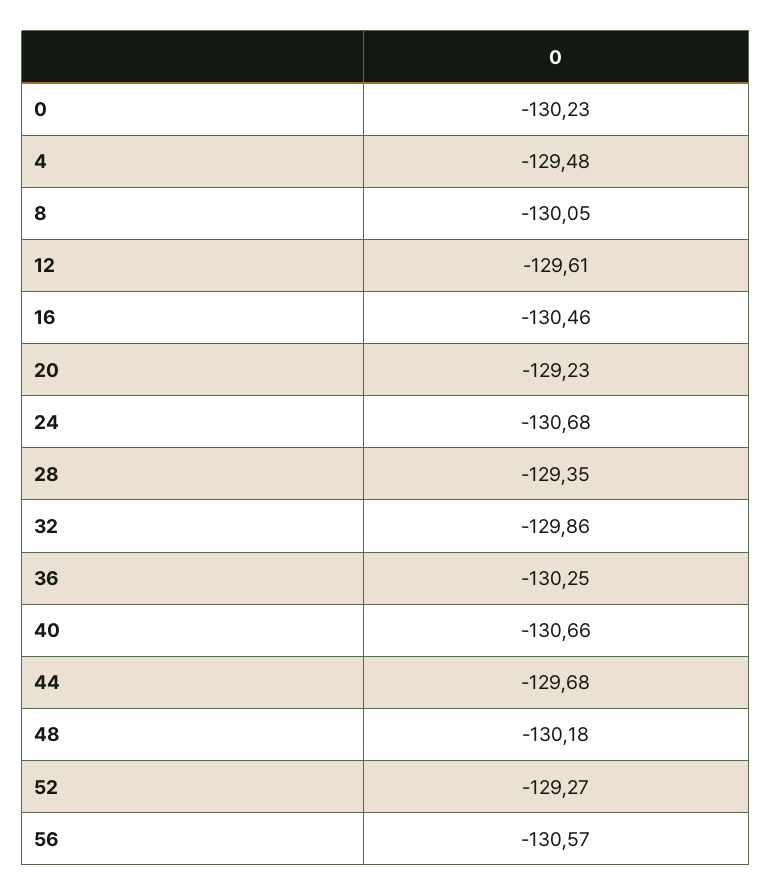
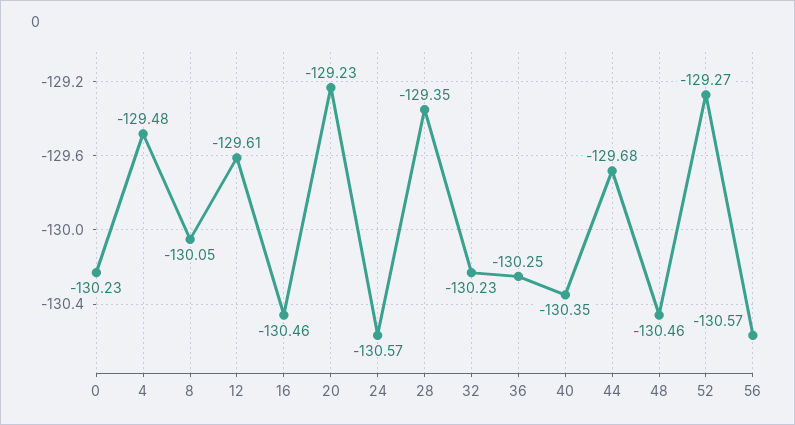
  {
    "0": -130.23,
    "4": -129.48,
    "8": -130.05,
    "12": -129.61,
    "16": -130.46,
    "20": -129.23,
-   "24": -130.68,
+   "24": -130.57,
    "28": -129.35,
-   "32": -129.86,
+   "32": -130.23,
    "36": -130.25,
-   "40": -130.66,
+   "40": -130.35,
    "44": -129.68,
-   "48": -130.18,
+   "48": -130.46,
    "52": -129.27,
    "56": -130.57
  }

